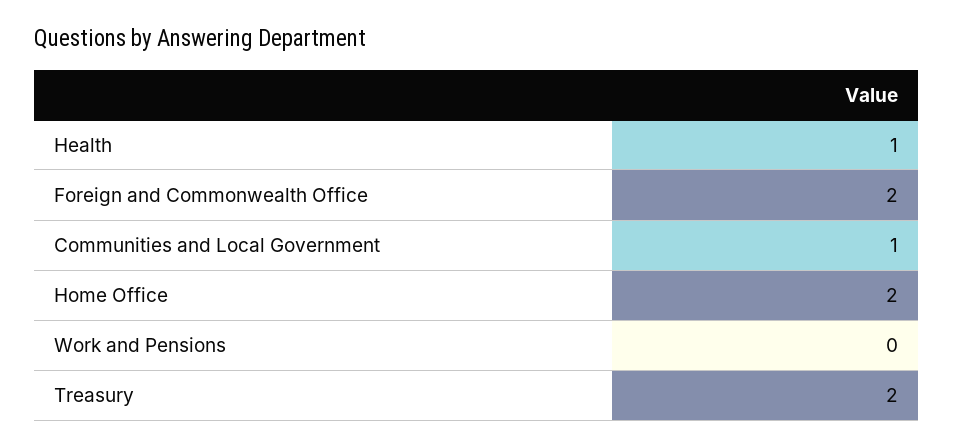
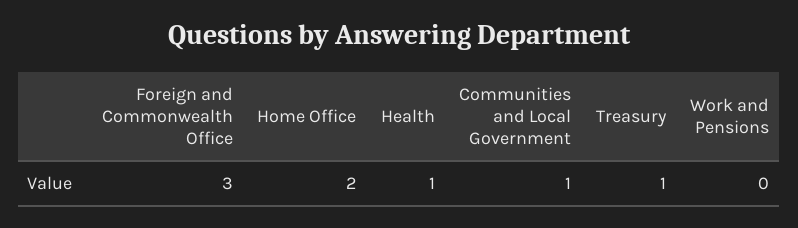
  {
    "Health": 1,
-   "Foreign and Commonwealth Office": 2,
+   "Foreign and Commonwealth Office": 3,
    "Communities and Local Government": 1,
    "Home Office": 2,
    "Work and Pensions": 0,
-   "Treasury": 2
+   "Treasury": 1
  }

